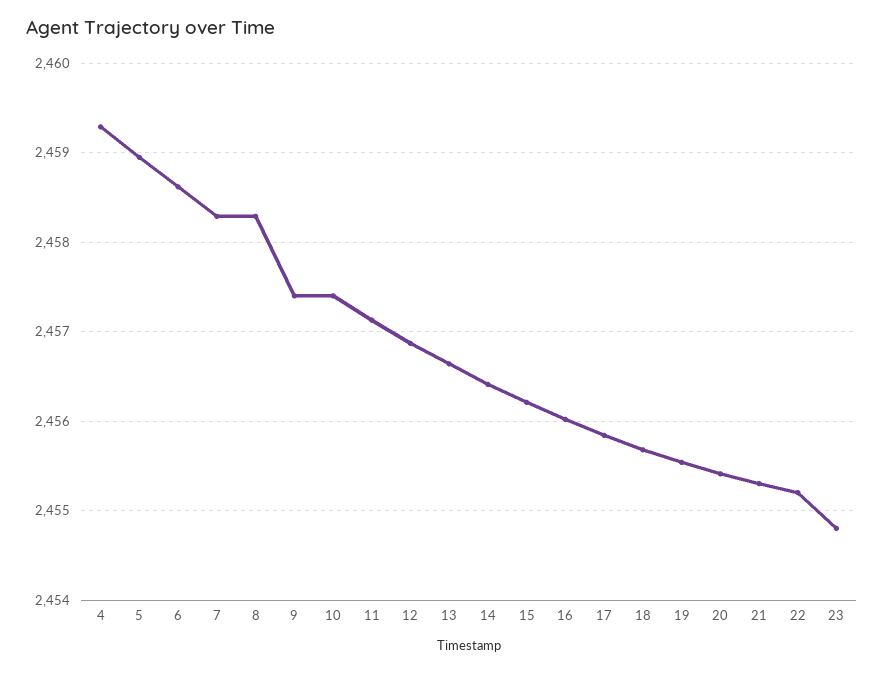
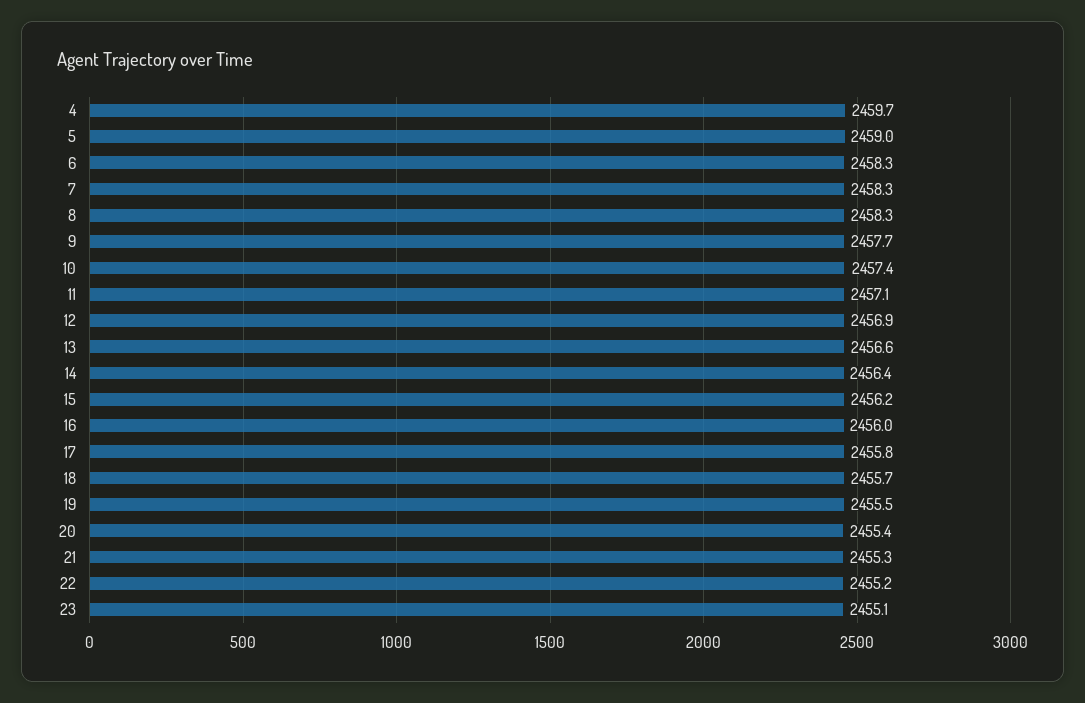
  {
-   "4": 2459.3,
+   "4": 2459.7,
    "5": 2459,
-   "6": 2458.6,
+   "6": 2458.3,
    "7": 2458.3,
    "8": 2458.3,
-   "9": 2457.4,
+   "9": 2457.7,
    "10": 2457.4,
    "11": 2457.1,
    "12": 2456.9,
    "13": 2456.6,
    "14": 2456.4,
    "15": 2456.2,
    "16": 2456,
    "17": 2455.8,
    "18": 2455.7,
    "19": 2455.5,
    "20": 2455.4,
    "21": 2455.3,
    "22": 2455.2,
-   "23": 2454.8
+   "23": 2455.1
  }

